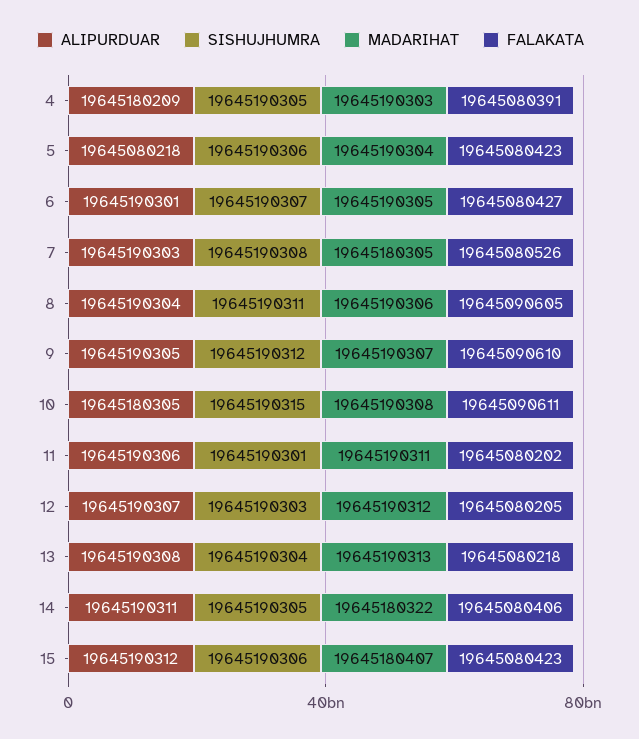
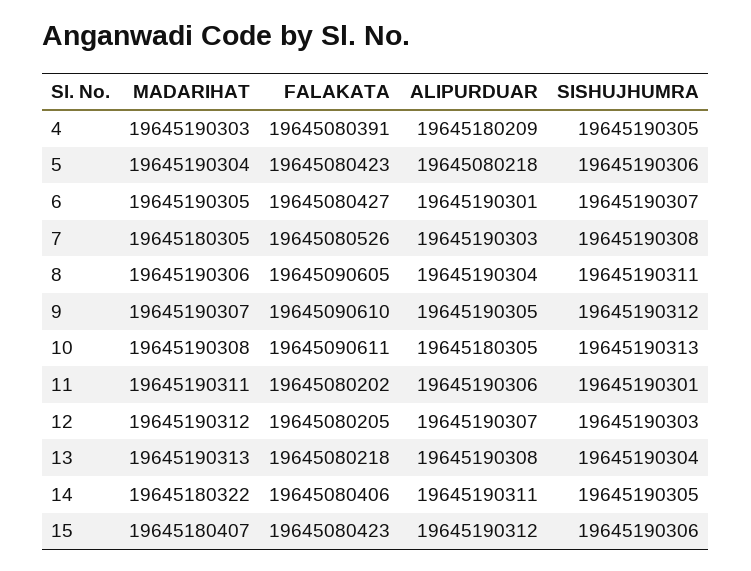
  {
    "ALIPURDUAR": {
      "4": 19645180209,
      "5": 19645080218,
      "6": 19645190301,
      "7": 19645190303,
      "8": 19645190304,
      "9": 19645190305,
      "10": 19645180305,
      "11": 19645190306,
      "12": 19645190307,
      "13": 19645190308,
      "14": 19645190311,
      "15": 19645190312
    },
    "SISHUJHUMRA": {
      "4": 19645190305,
      "5": 19645190306,
      "6": 19645190307,
      "7": 19645190308,
      "8": 19645190311,
      "9": 19645190312,
-     "10": 19645190315,
+     "10": 19645190313,
      "11": 19645190301,
      "12": 19645190303,
      "13": 19645190304,
      "14": 19645190305,
      "15": 19645190306
    },
    "MADARIHAT": {
      "4": 19645190303,
      "5": 19645190304,
      "6": 19645190305,
      "7": 19645180305,
      "8": 19645190306,
      "9": 19645190307,
      "10": 19645190308,
      "11": 19645190311,
      "12": 19645190312,
      "13": 19645190313,
      "14": 19645180322,
      "15": 19645180407
    },
    "FALAKATA": {
      "4": 19645080391,
      "5": 19645080423,
      "6": 19645080427,
      "7": 19645080526,
      "8": 19645090605,
      "9": 19645090610,
      "10": 19645090611,
      "11": 19645080202,
      "12": 19645080205,
      "13": 19645080218,
      "14": 19645080406,
      "15": 19645080423
    }
  }

